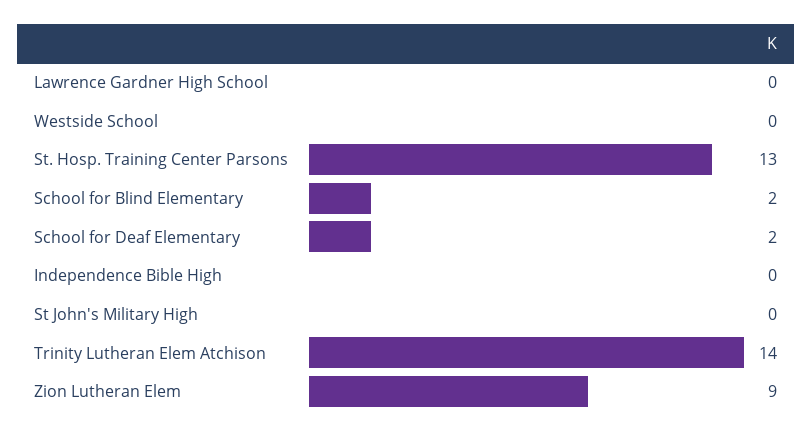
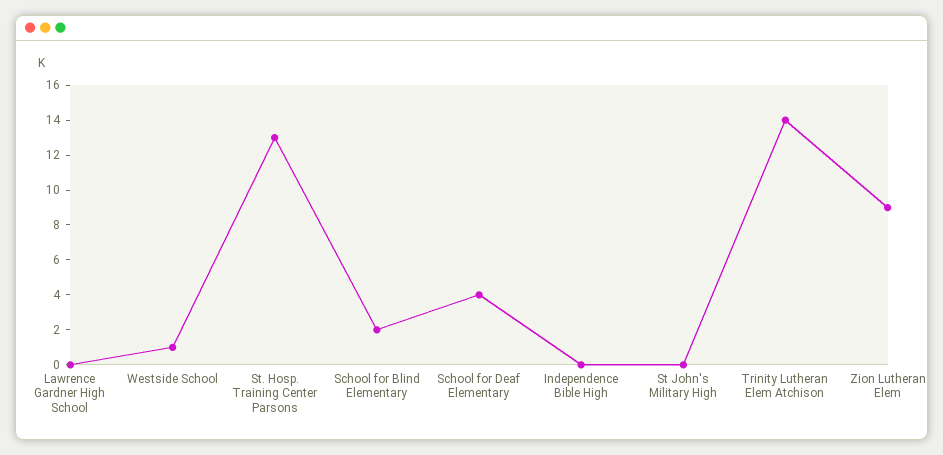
  {
    "Lawrence Gardner High School": 0,
-   "Westside School": 0,
+   "Westside School": 1,
    "St. Hosp. Training Center Parsons": 13,
    "School for Blind Elementary": 2,
-   "School for Deaf Elementary": 2,
+   "School for Deaf Elementary": 4,
    "Independence Bible High": 0,
    "St John's Military High": 0,
    "Trinity Lutheran Elem Atchison": 14,
    "Zion Lutheran Elem": 9
  }

